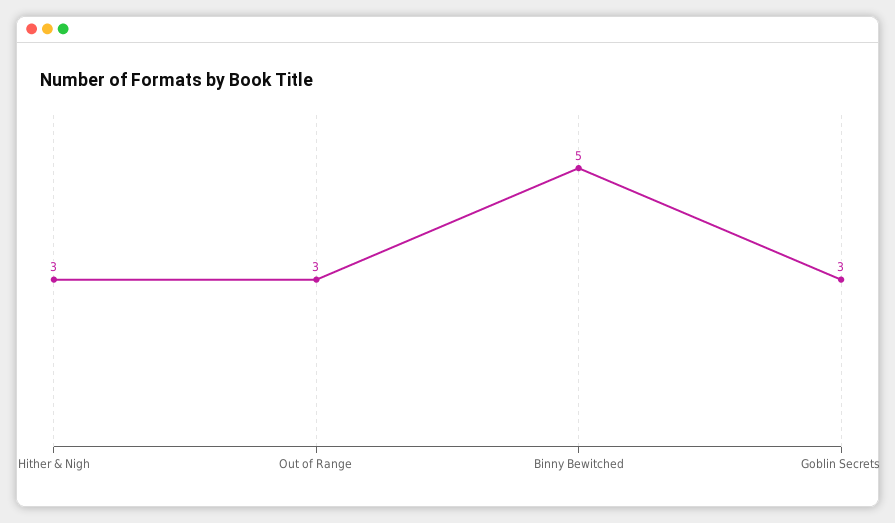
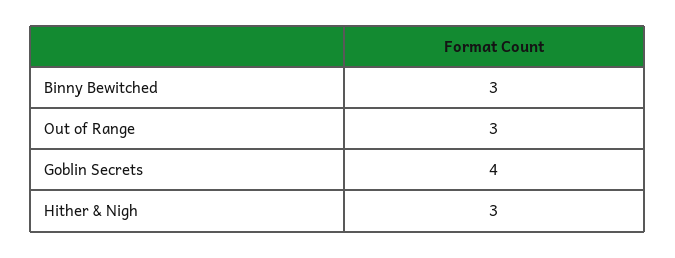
  {
    "Hither & Nigh": 3,
    "Out of Range": 3,
-   "Binny Bewitched": 5,
+   "Binny Bewitched": 3,
-   "Goblin Secrets": 3
+   "Goblin Secrets": 4
  }

